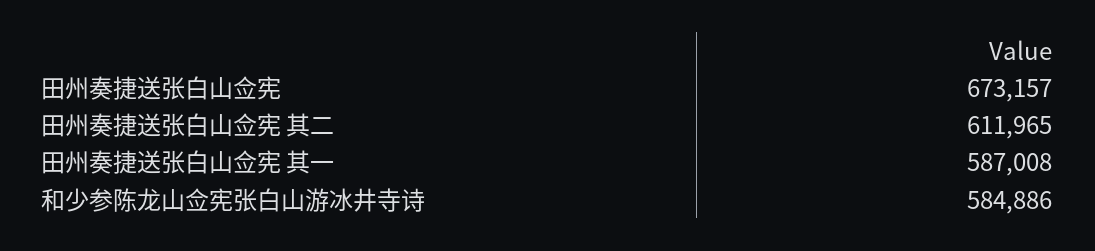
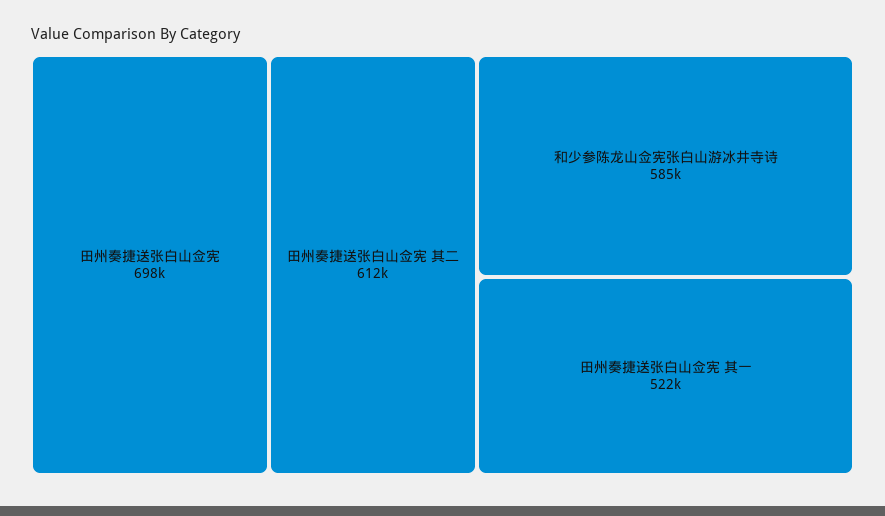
  {
-   "田州奏捷送张白山佥宪": 673157,
+   "田州奏捷送张白山佥宪": 698000,
    "田州奏捷送张白山佥宪 其二": 611965,
-   "田州奏捷送张白山佥宪 其一": 587008,
+   "田州奏捷送张白山佥宪 其一": 522000,
    "和少参陈龙山佥宪张白山游冰井寺诗": 584886
  }

